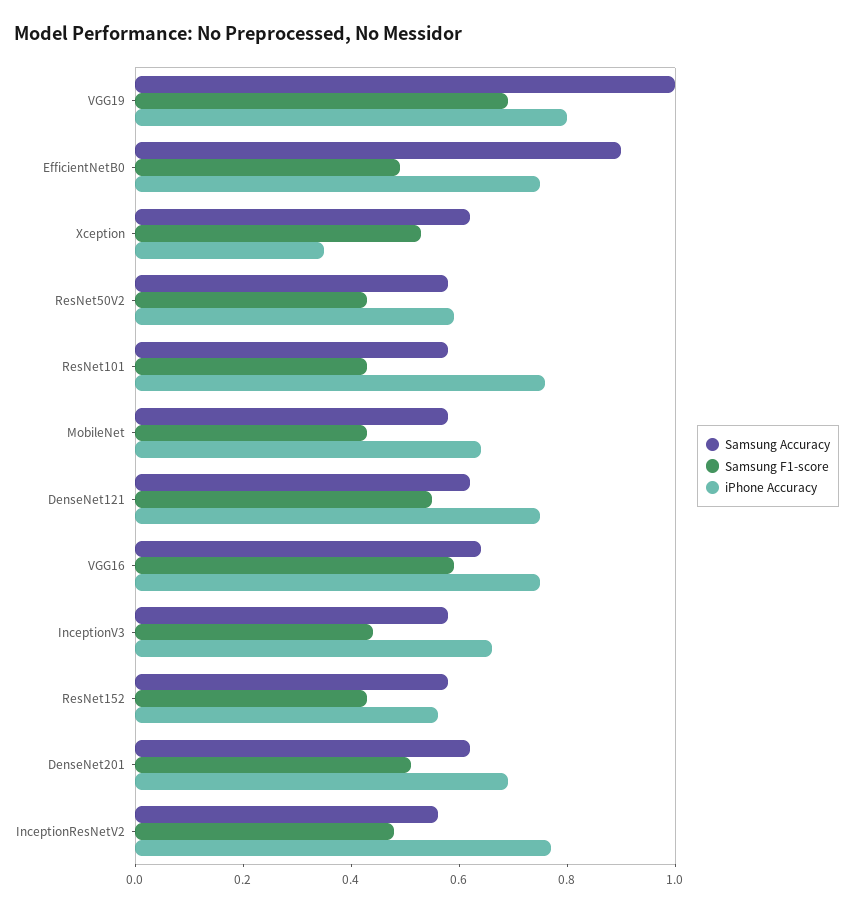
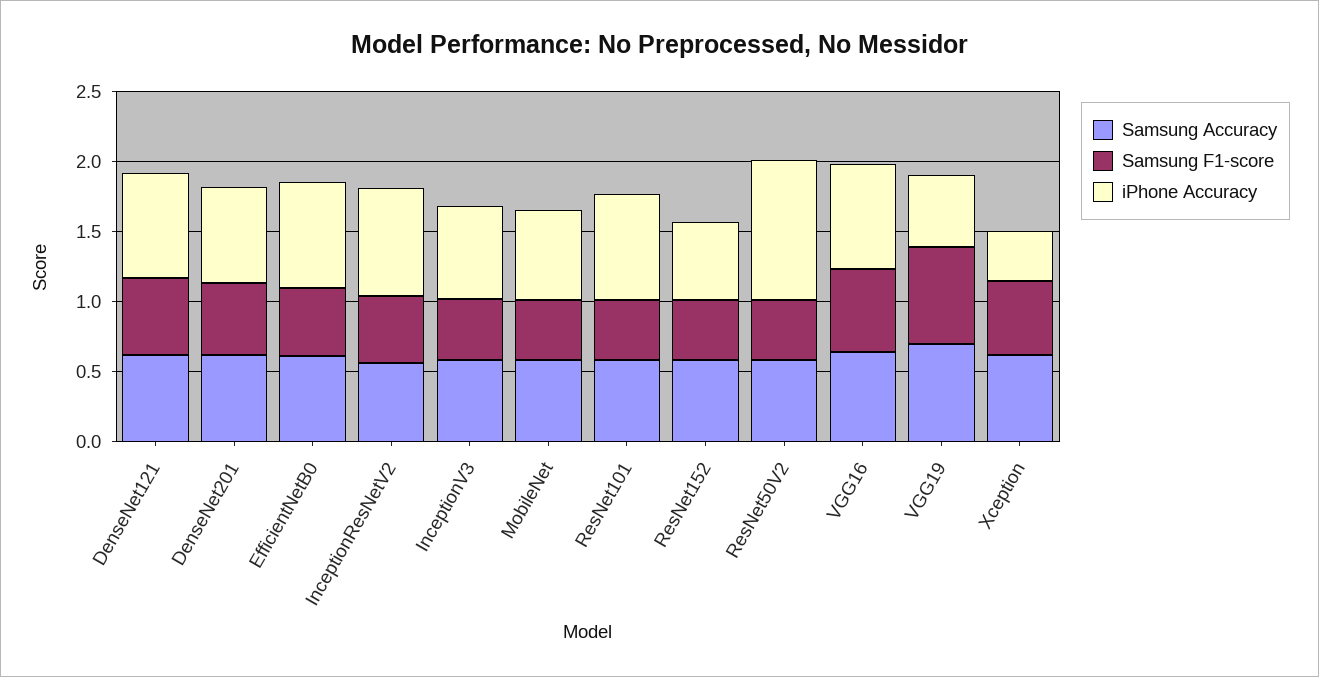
  {
    "Samsung Accuracy": {
-     "VGG19": 1,
+     "VGG19": 0.7,
-     "EfficientNetB0": 0.9,
+     "EfficientNetB0": 0.6,
      "Xception": 0.6,
      "ResNet50V2": 0.6,
      "ResNet101": 0.6,
      "MobileNet": 0.6,
      "DenseNet121": 0.6,
      "VGG16": 0.65,
      "InceptionV3": 0.6,
      "ResNet152": 0.6,
      "DenseNet201": 0.6,
      "InceptionResNetV2": 0.55
    },
    "Samsung F1-score": {
      "VGG19": 0.7,
      "EfficientNetB0": 0.5,
      "Xception": 0.55,
      "ResNet50V2": 0.45,
      "ResNet101": 0.45,
      "MobileNet": 0.45,
      "DenseNet121": 0.55,
      "VGG16": 0.6,
      "InceptionV3": 0.45,
      "ResNet152": 0.45,
      "DenseNet201": 0.5,
      "InceptionResNetV2": 0.5
    },
    "iPhone Accuracy": {
-     "VGG19": 0.8,
+     "VGG19": 0.5,
      "EfficientNetB0": 0.75,
      "Xception": 0.35,
-     "ResNet50V2": 0.6,
+     "ResNet50V2": 1,
      "ResNet101": 0.75,
      "MobileNet": 0.65,
      "DenseNet121": 0.75,
      "VGG16": 0.75,
      "InceptionV3": 0.65,
      "ResNet152": 0.55,
      "DenseNet201": 0.7,
      "InceptionResNetV2": 0.75
    }
  }

